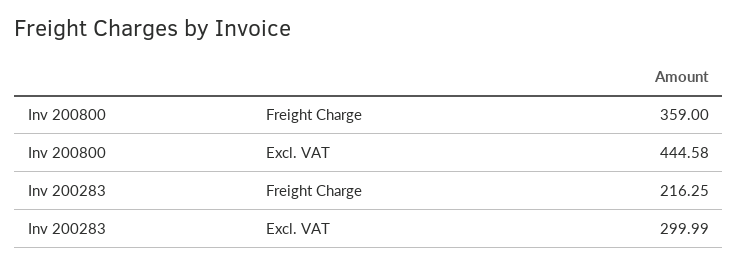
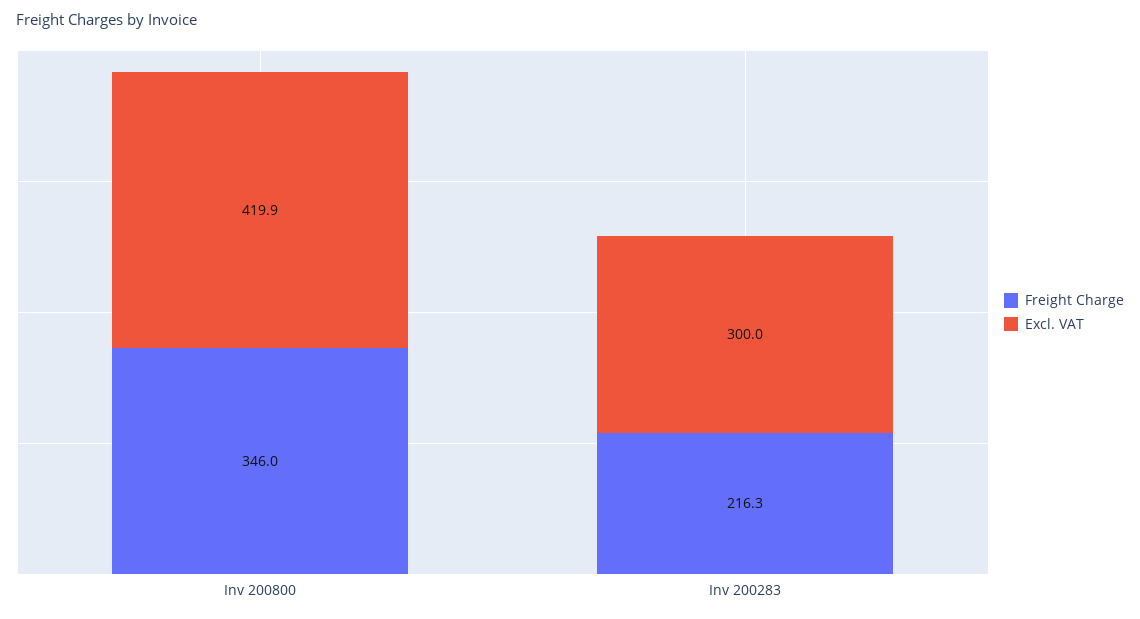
  {
    "Freight Charge": {
-     "Inv 200800": 359,
+     "Inv 200800": 346,
      "Inv 200283": 216.25
    },
    "Excl. VAT": {
-     "Inv 200800": 444.58,
+     "Inv 200800": 419.9,
      "Inv 200283": 299.99
    }
  }

